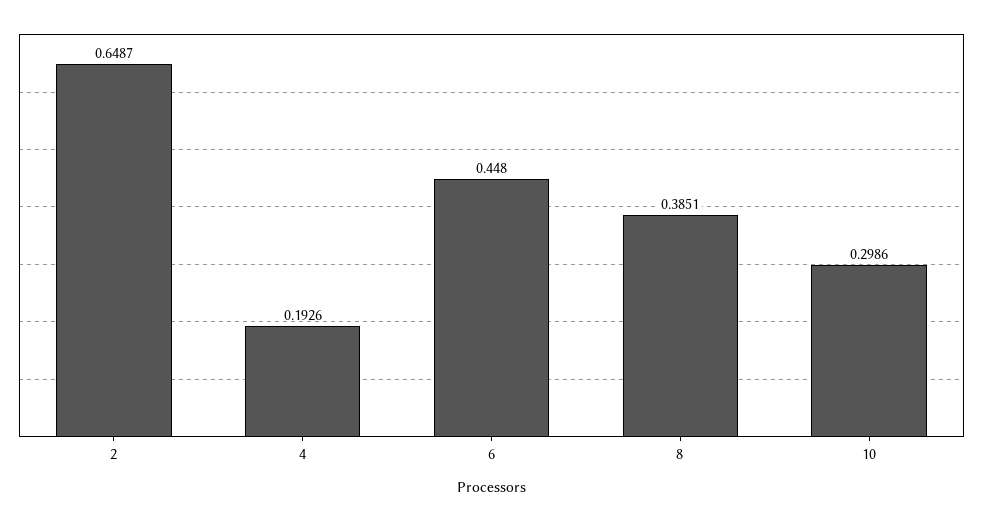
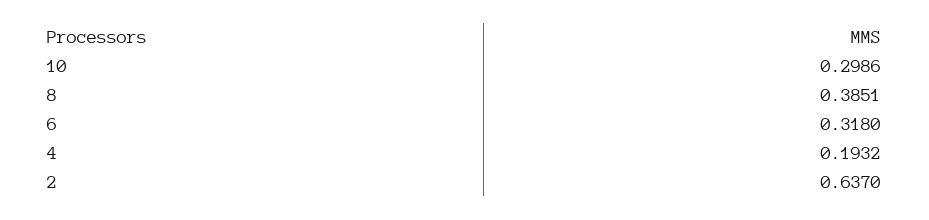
  {
-   "2": 0.6487,
+   "2": 0.637,
-   "4": 0.1926,
+   "4": 0.1932,
-   "6": 0.448,
+   "6": 0.318,
    "8": 0.3851,
    "10": 0.2986
  }

